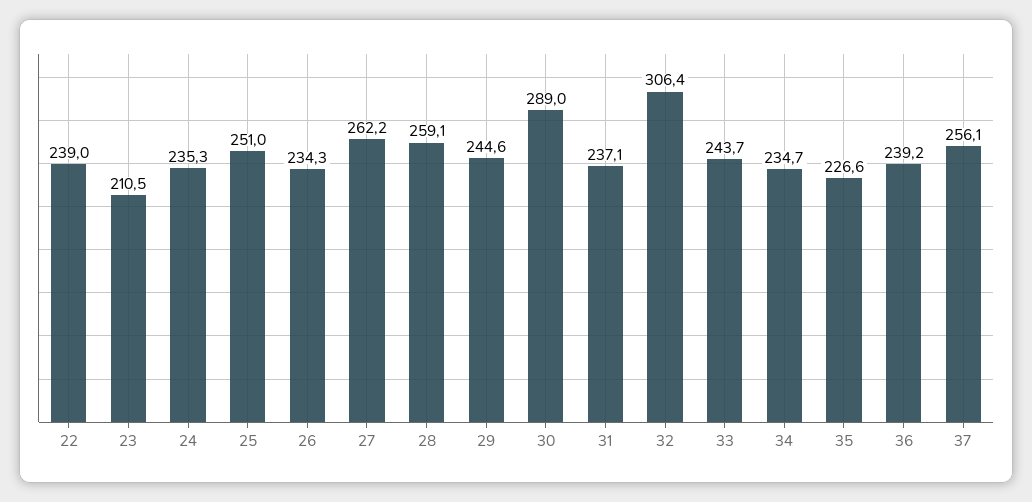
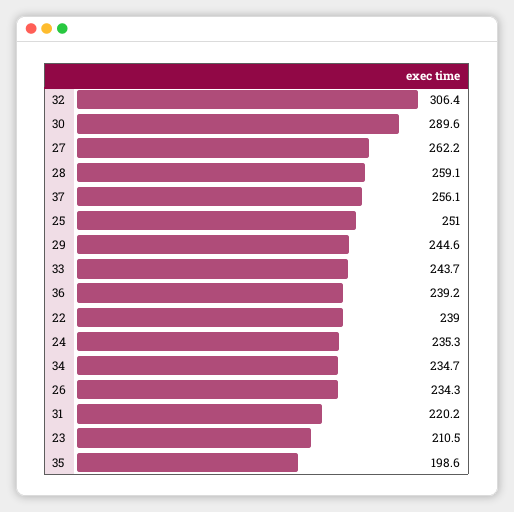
  {
    "22": 239,
    "23": 210.5,
    "24": 235.3,
    "25": 251,
    "26": 234.3,
    "27": 262.2,
    "28": 259.1,
    "29": 244.6,
-   "30": 289,
+   "30": 289.6,
-   "31": 237.1,
+   "31": 220.2,
    "32": 306.4,
    "33": 243.7,
    "34": 234.7,
-   "35": 226.6,
+   "35": 198.6,
    "36": 239.2,
    "37": 256.1
  }

